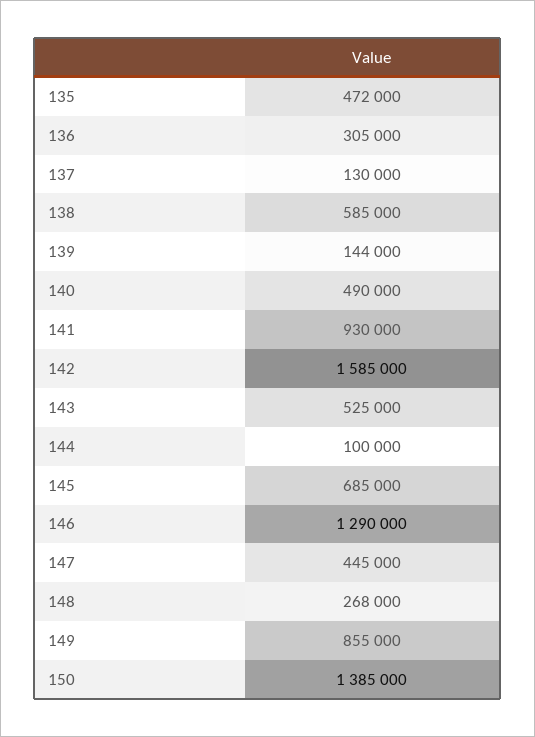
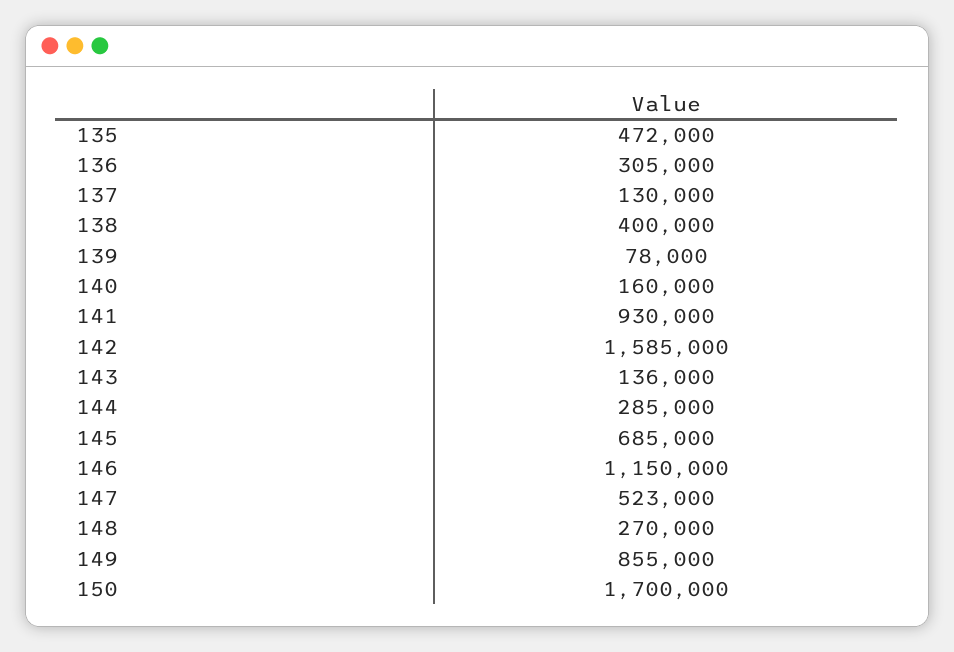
  {
    "135": 472000,
    "136": 305000,
    "137": 130000,
-   "138": 585000,
+   "138": 400000,
-   "139": 144000,
+   "139": 78000,
-   "140": 490000,
+   "140": 160000,
    "141": 930000,
    "142": 1585000,
-   "143": 525000,
+   "143": 136000,
-   "144": 100000,
+   "144": 285000,
    "145": 685000,
-   "146": 1290000,
+   "146": 1150000,
-   "147": 445000,
+   "147": 523000,
-   "148": 268000,
+   "148": 270000,
    "149": 855000,
-   "150": 1385000
+   "150": 1700000
  }

